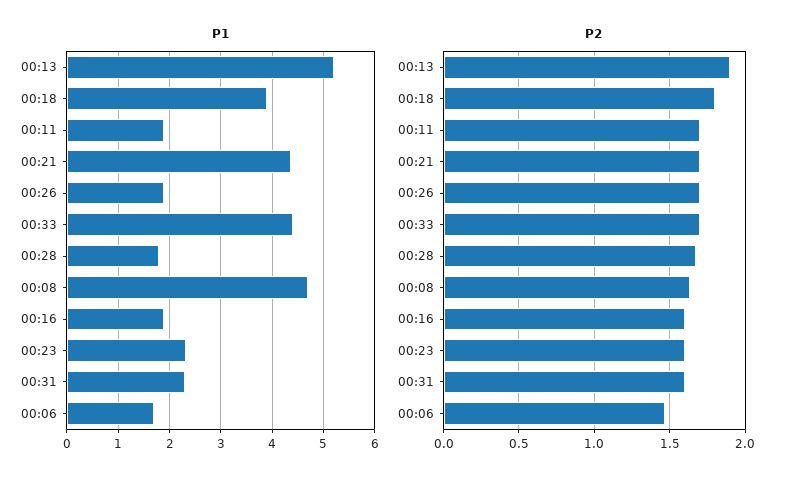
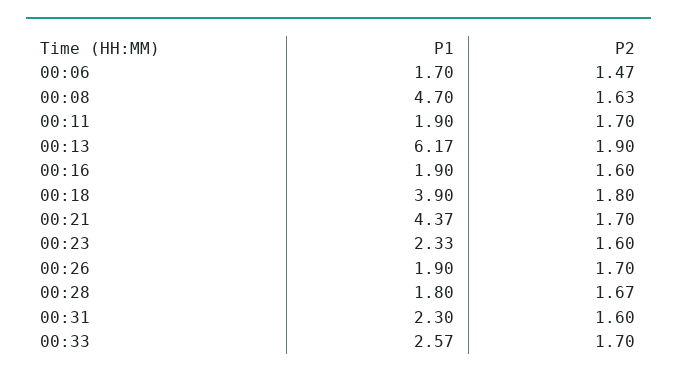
  {
    "P1": {
-     "00:13": 5.2,
+     "00:13": 6.17,
      "00:18": 3.9,
      "00:11": 1.9,
      "00:21": 4.37,
      "00:26": 1.9,
-     "00:33": 4.4,
+     "00:33": 2.57,
      "00:28": 1.8,
      "00:08": 4.7,
      "00:16": 1.9,
      "00:23": 2.33,
      "00:31": 2.3,
      "00:06": 1.7
    },
    "P2": {
      "00:13": 1.9,
      "00:18": 1.8,
      "00:11": 1.7,
      "00:21": 1.7,
      "00:26": 1.7,
      "00:33": 1.7,
      "00:28": 1.67,
      "00:08": 1.63,
      "00:16": 1.6,
      "00:23": 1.6,
      "00:31": 1.6,
      "00:06": 1.47
    }
  }

